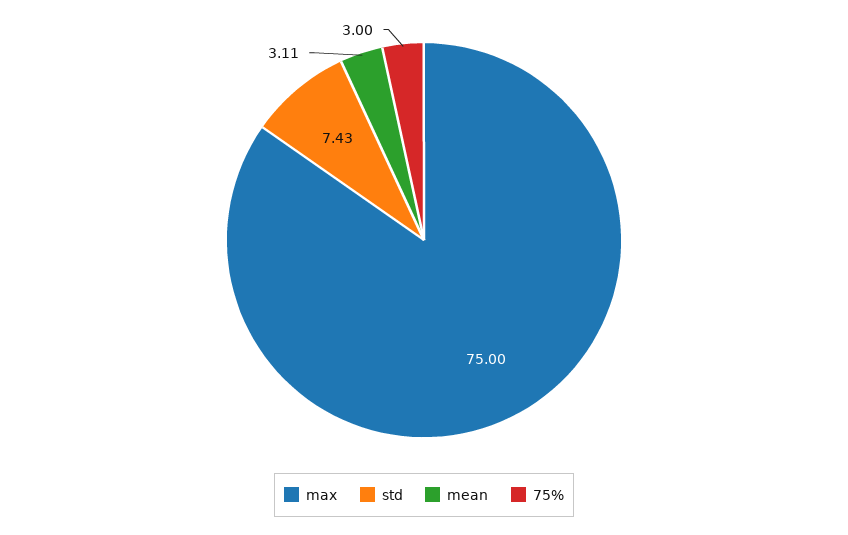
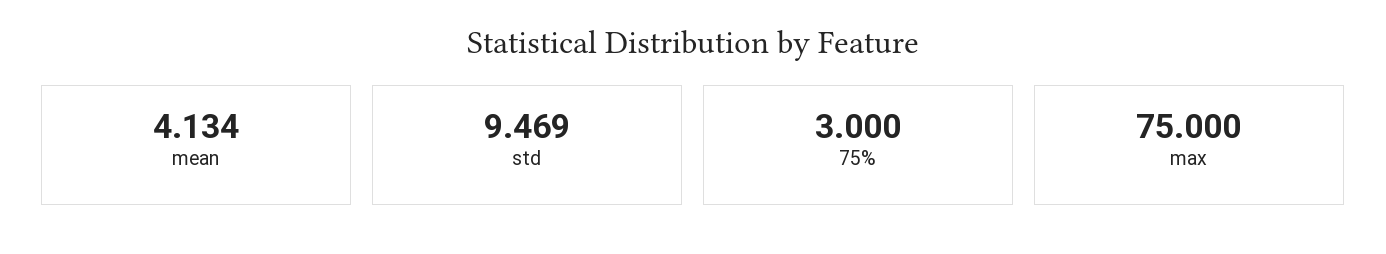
  {
    "max": 75,
-   "std": 7.43,
+   "std": 9.469,
-   "mean": 3.11,
+   "mean": 4.134,
    "75%": 3
  }

